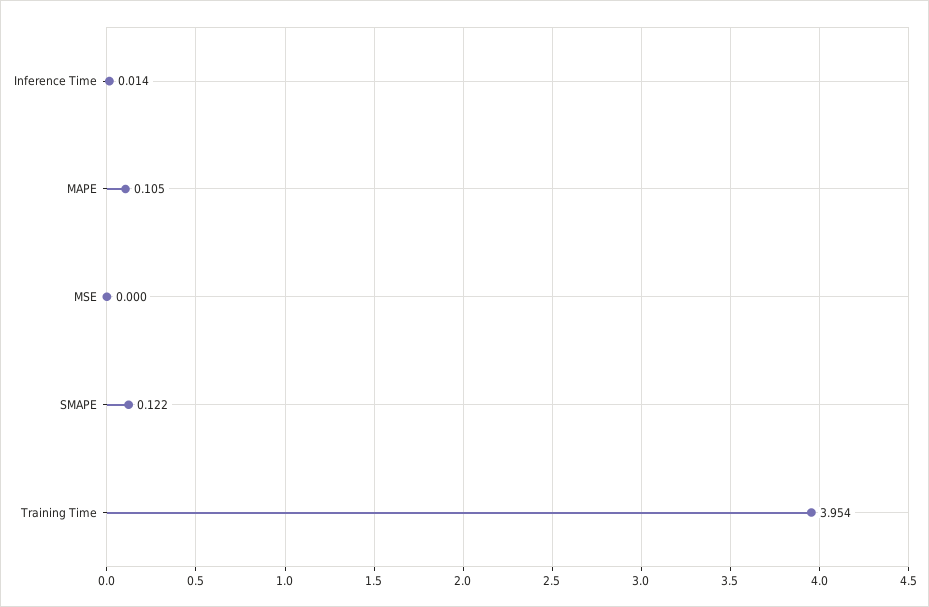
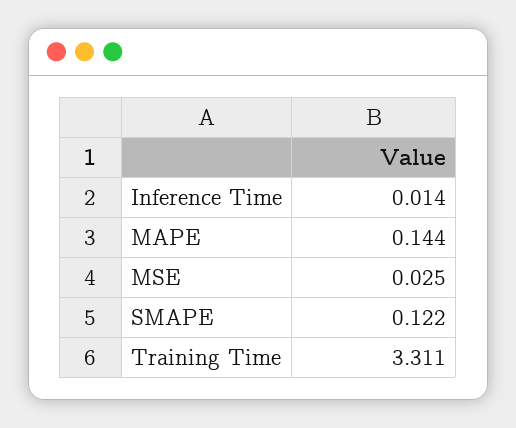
  {
    "Inference Time": 0.014,
-   "MAPE": 0.105,
+   "MAPE": 0.144,
-   "MSE": 0,
+   "MSE": 0.025,
    "SMAPE": 0.122,
-   "Training Time": 3.954
+   "Training Time": 3.311
  }

